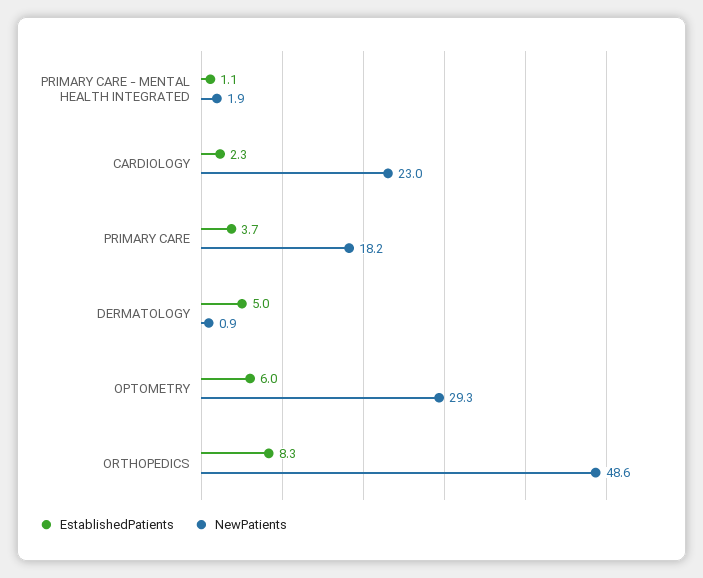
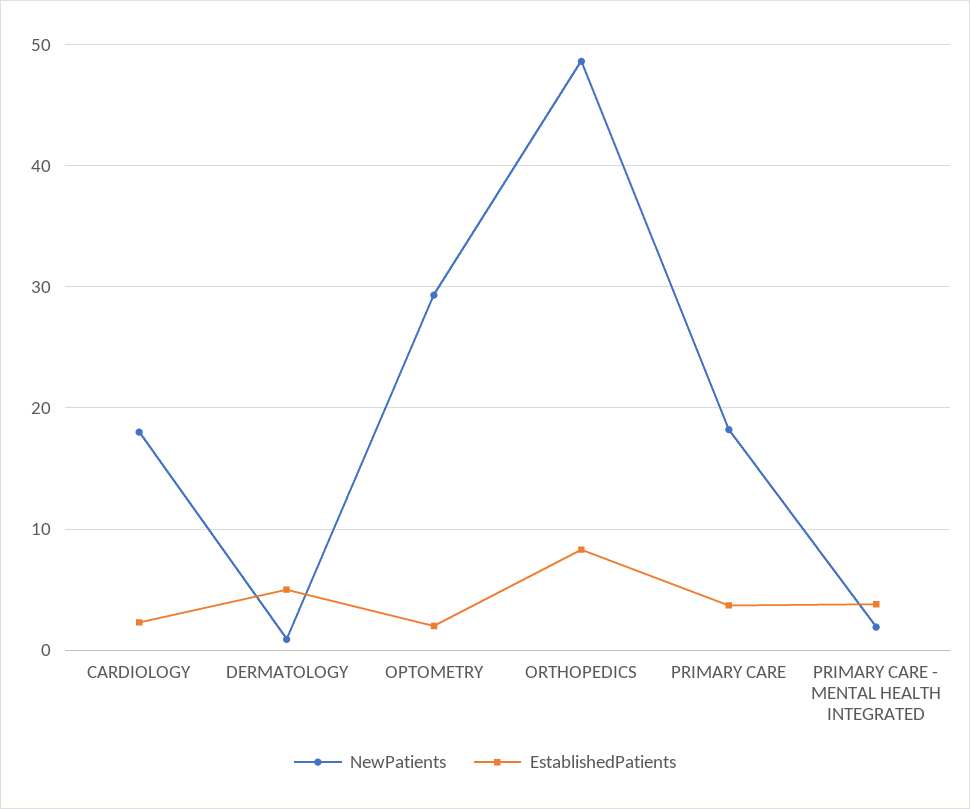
  {
    "EstablishedPatients": {
-     "PRIMARY CARE - MENTAL HEALTH INTEGRATED": 1.1,
+     "PRIMARY CARE - MENTAL HEALTH INTEGRATED": 4,
      "CARDIOLOGY": 2.3,
      "PRIMARY CARE": 3.7,
      "DERMATOLOGY": 5,
-     "OPTOMETRY": 6,
+     "OPTOMETRY": 2,
      "ORTHOPEDICS": 8.3
    },
    "NewPatients": {
      "PRIMARY CARE - MENTAL HEALTH INTEGRATED": 1.9,
-     "CARDIOLOGY": 23,
+     "CARDIOLOGY": 18,
      "PRIMARY CARE": 18.2,
      "DERMATOLOGY": 0.9,
      "OPTOMETRY": 29.3,
      "ORTHOPEDICS": 48.6
    }
  }

